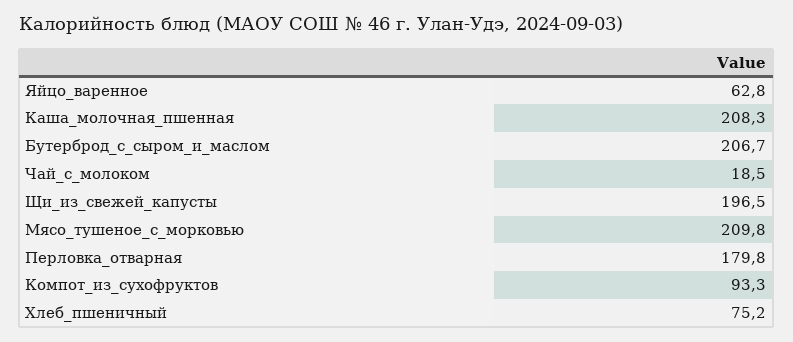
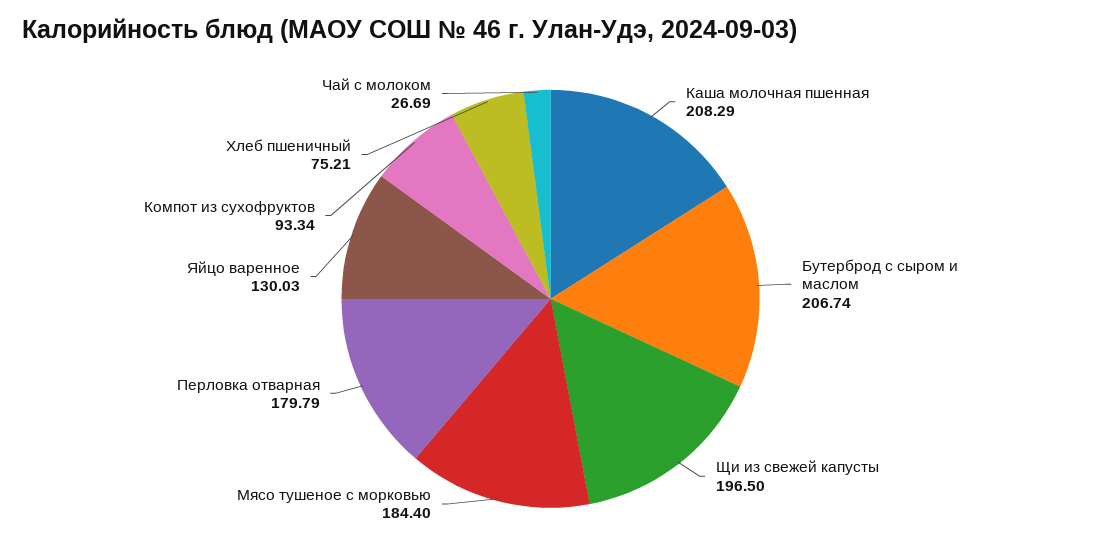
  {
-   "Яйцо_варенное": 62.8,
+   "Яйцо_варенное": 130.03,
    "Каша_молочная_пшенная": 208.29,
    "Бутерброд_с_сыром_и_маслом": 206.74,
-   "Чай_с_молоком": 18.5,
+   "Чай_с_молоком": 26.69,
    "Щи_из_свежей_капусты": 196.5,
-   "Мясо_тушеное_с_морковью": 209.8,
+   "Мясо_тушеное_с_морковью": 184.4,
    "Перловка_отварная": 179.79,
    "Компот_из_сухофруктов": 93.34,
    "Хлеб_пшеничный": 75.21
  }

